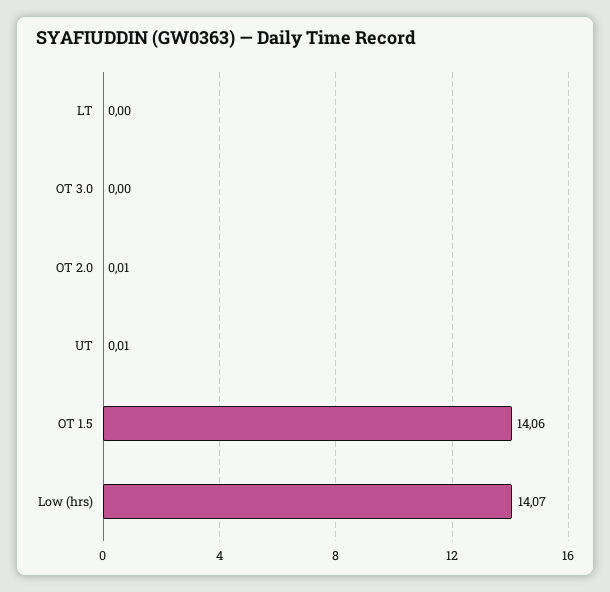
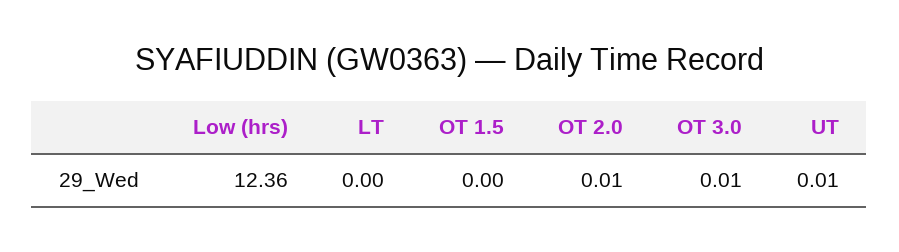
  {
    "LT": 0,
-   "OT 3.0": 0,
+   "OT 3.0": 0.01,
    "OT 2.0": 0.01,
    "UT": 0.01,
-   "OT 1.5": 14.06,
+   "OT 1.5": 0,
-   "Low (hrs)": 14.07
+   "Low (hrs)": 12.36
  }

